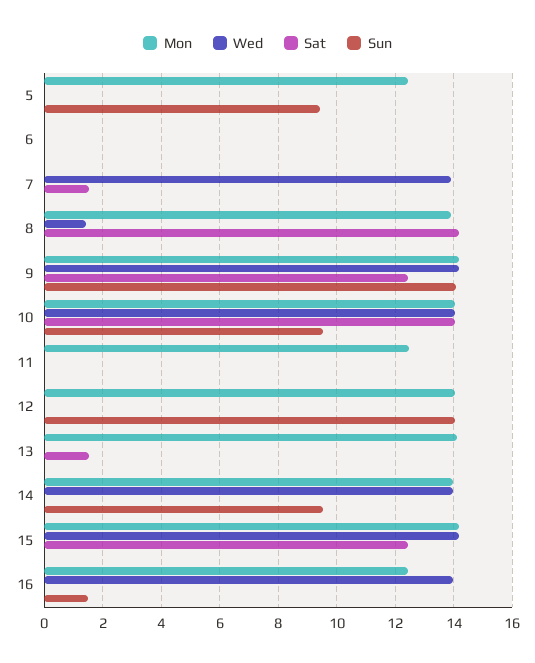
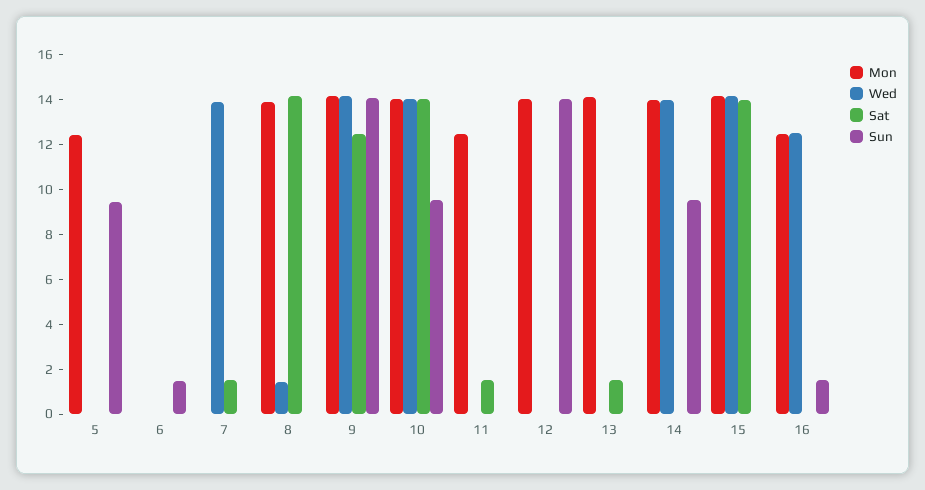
  {
    "Mon": {
      "5": 12.5,
      "6": 0,
      "7": 0,
      "8": 14,
      "9": 14.25,
      "10": 14,
      "11": 12.5,
      "12": 14,
      "13": 14,
      "14": 14,
      "15": 14.25,
      "16": 12.5
    },
    "Wed": {
      "5": 0,
      "6": 0,
      "7": 14,
      "8": 1.5,
      "9": 14.25,
      "10": 14,
      "11": 0,
      "12": 0,
      "13": 0,
      "14": 14,
      "15": 14.25,
-     "16": 14
+     "16": 12.5
    },
    "Sat": {
      "5": 0,
      "6": 0,
      "7": 1.5,
      "8": 14.25,
      "9": 12.5,
      "10": 14,
-     "11": 0,
+     "11": 1.5,
      "12": 0,
      "13": 1.5,
      "14": 0,
-     "15": 12.5,
+     "15": 14,
      "16": 0
    },
    "Sun": {
      "5": 9.5,
-     "6": 0,
+     "6": 1.5,
      "7": 0,
      "8": 0,
      "9": 14,
      "10": 9.5,
      "11": 0,
      "12": 14,
      "13": 0,
      "14": 9.5,
      "15": 0,
      "16": 1.5
    }
  }

